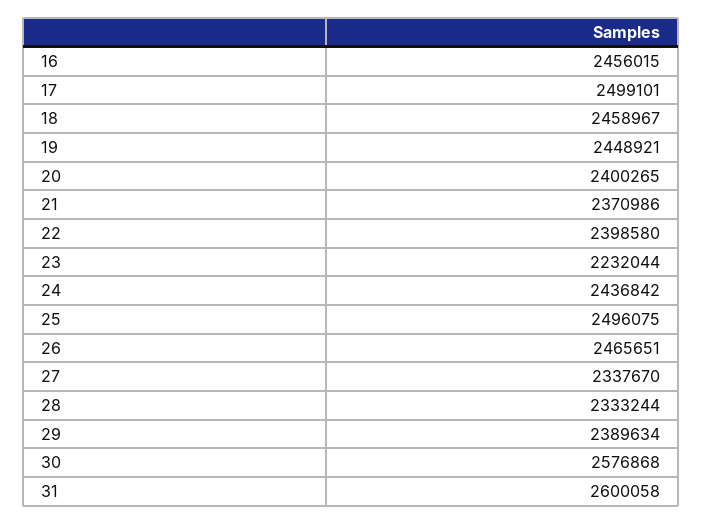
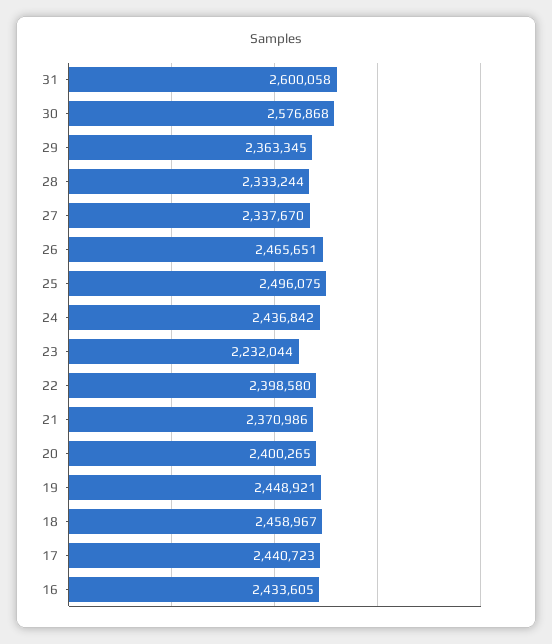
  {
-   "16": 2456015,
+   "16": 2433605,
-   "17": 2499101,
+   "17": 2440723,
    "18": 2458967,
    "19": 2448921,
    "20": 2400265,
    "21": 2370986,
    "22": 2398580,
    "23": 2232044,
    "24": 2436842,
    "25": 2496075,
    "26": 2465651,
    "27": 2337670,
    "28": 2333244,
-   "29": 2389634,
+   "29": 2363345,
    "30": 2576868,
    "31": 2600058
  }

